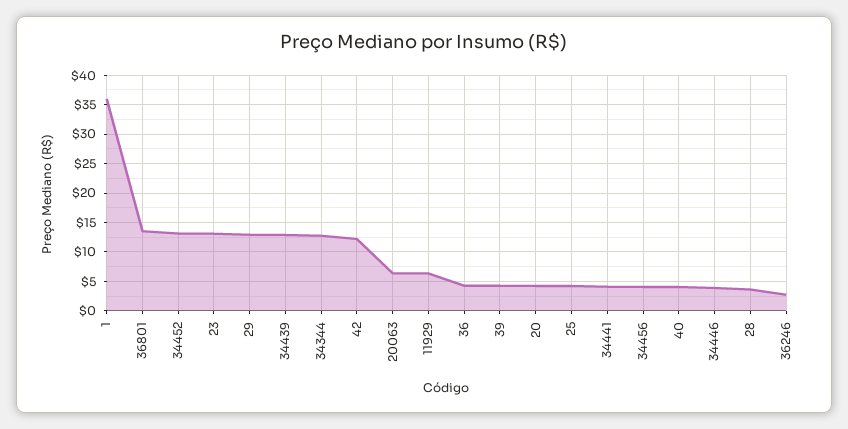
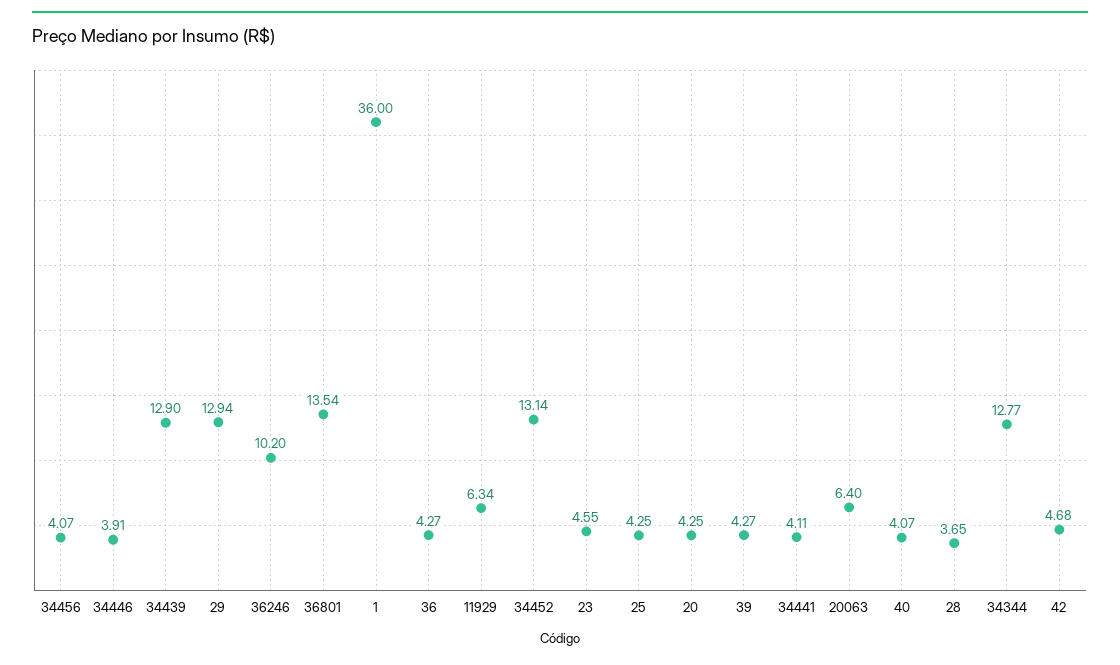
  {
    "1": 36,
    "36801": 13.54,
    "34452": 13.14,
-   "23": 12.5,
+   "23": 4.55,
    "29": 12.94,
    "34439": 12.9,
    "34344": 12.77,
-   "42": 12.5,
+   "42": 4.68,
    "20063": 6.4,
    "11929": 6.34,
    "36": 4.27,
    "39": 4.27,
    "20": 4.25,
    "25": 4.25,
    "34441": 4.11,
    "34456": 4.07,
    "40": 4.07,
    "34446": 3.91,
    "28": 3.65,
-   "36246": 2.5
+   "36246": 10.2
  }

